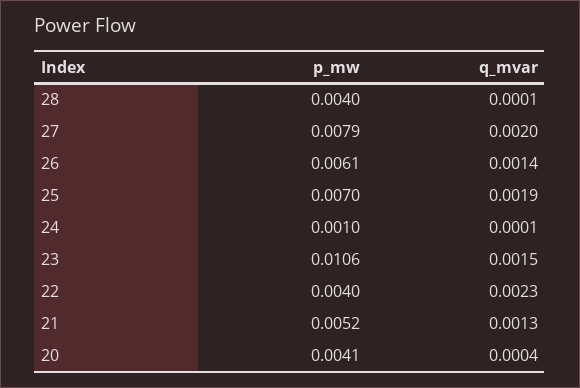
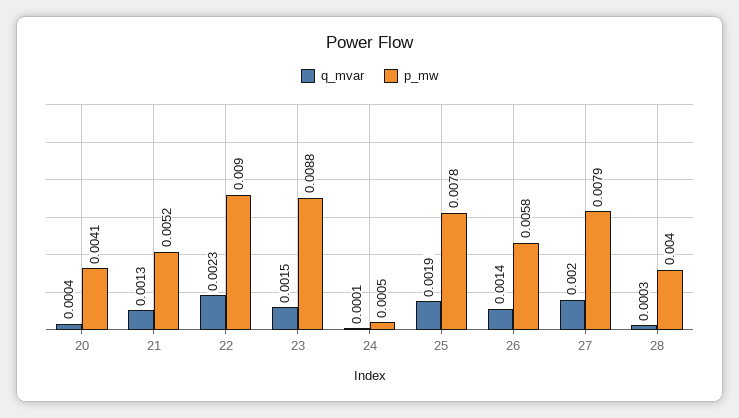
  {
    "p_mw": {
      "28": 0.004,
      "27": 0.0079,
-     "26": 0.0061,
+     "26": 0.0058,
-     "25": 0.007,
+     "25": 0.0078,
-     "24": 0.001,
+     "24": 0.0005,
-     "23": 0.0106,
+     "23": 0.0088,
-     "22": 0.004,
+     "22": 0.009,
      "21": 0.0052,
      "20": 0.0041
    },
    "q_mvar": {
-     "28": 0.0001,
+     "28": 0.0003,
      "27": 0.002,
      "26": 0.0014,
      "25": 0.0019,
      "24": 0.0001,
      "23": 0.0015,
      "22": 0.0023,
      "21": 0.0013,
      "20": 0.0004
    }
  }

